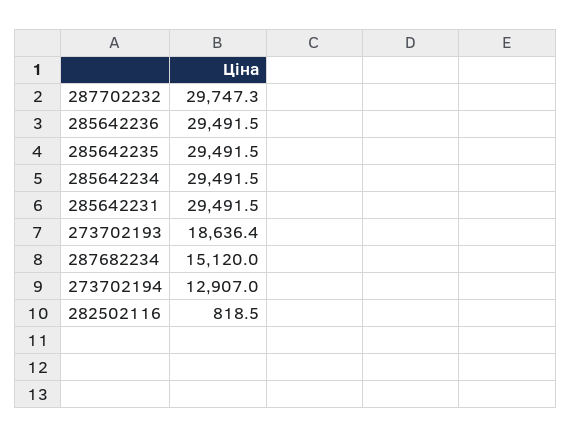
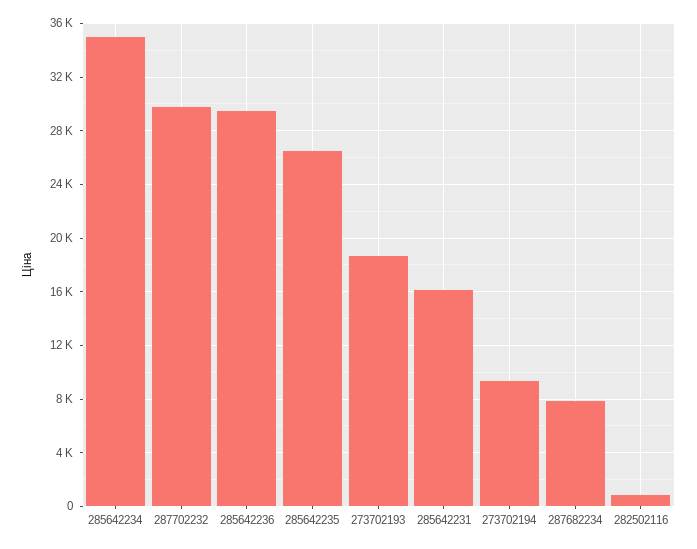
  {
    "287702232": 29747.3,
    "285642236": 29491.5,
-   "285642235": 29491.5,
+   "285642235": 26500,
-   "285642234": 29491.5,
+   "285642234": 35000,
-   "285642231": 29491.5,
+   "285642231": 16000,
    "273702193": 18636.4,
-   "287682234": 15120,
+   "287682234": 8000,
-   "273702194": 12907,
+   "273702194": 9500,
    "282502116": 818.5
  }

